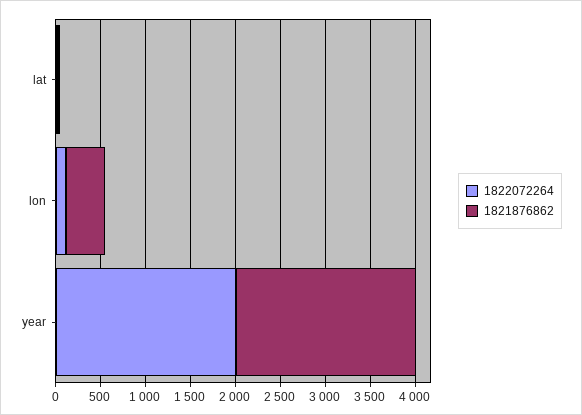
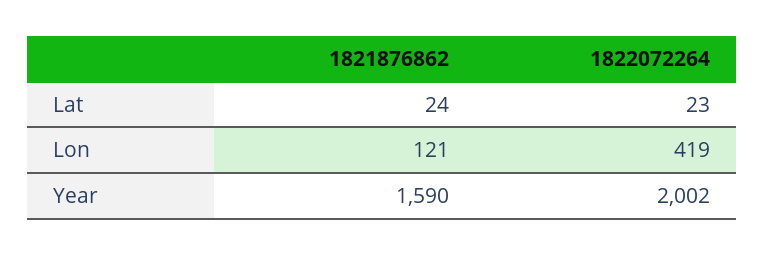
  {
    "1822072264": {
      "lat": 23,
-     "lon": 100,
+     "lon": 419,
      "year": 2002
    },
    "1821876862": {
      "lat": 24,
-     "lon": 400,
+     "lon": 121,
-     "year": 2000
+     "year": 1590
    }
  }

